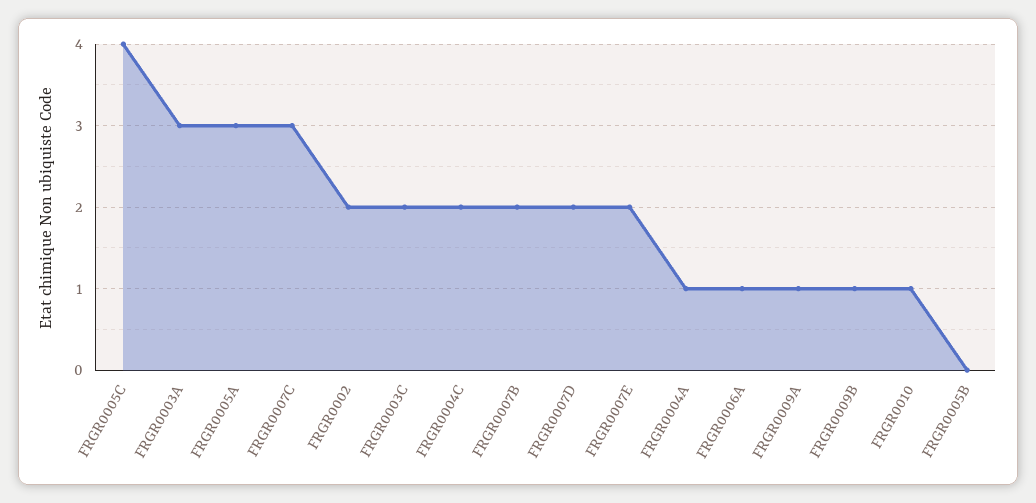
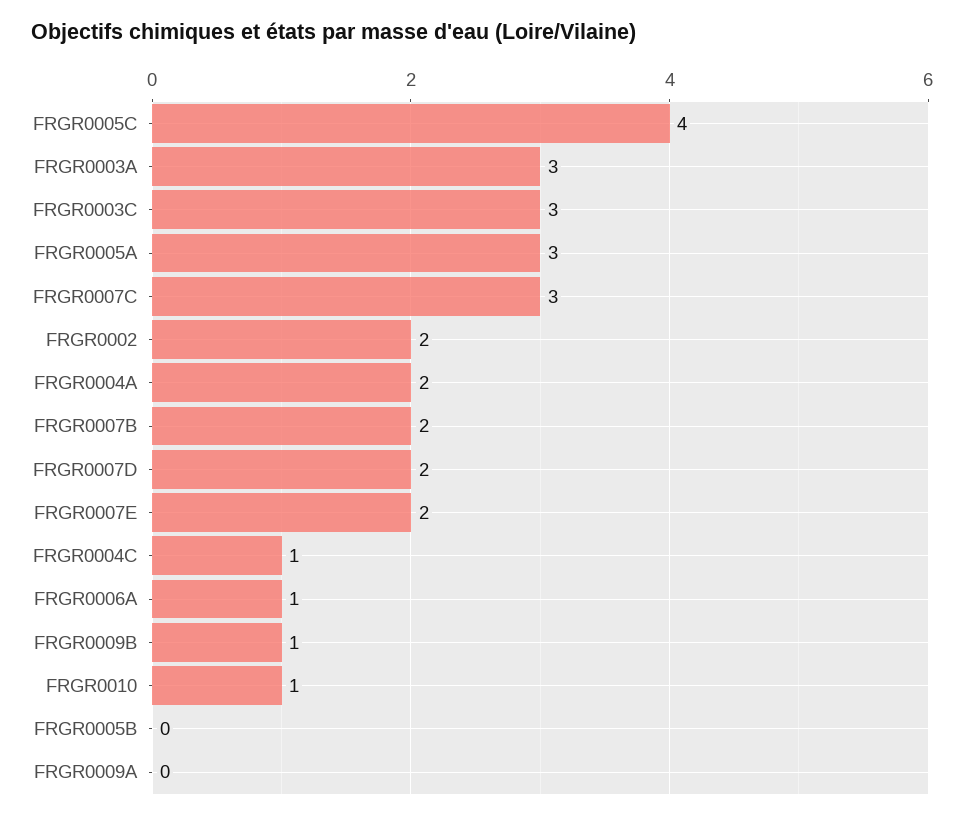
  {
    "FRGR0005C": 4,
    "FRGR0003A": 3,
    "FRGR0005A": 3,
    "FRGR0007C": 3,
    "FRGR0002": 2,
-   "FRGR0003C": 2,
+   "FRGR0003C": 3,
-   "FRGR0004C": 2,
+   "FRGR0004C": 1,
    "FRGR0007B": 2,
    "FRGR0007D": 2,
    "FRGR0007E": 2,
-   "FRGR0004A": 1,
+   "FRGR0004A": 2,
    "FRGR0006A": 1,
-   "FRGR0009A": 1,
+   "FRGR0009A": 0,
    "FRGR0009B": 1,
    "FRGR0010": 1,
    "FRGR0005B": 0
  }

